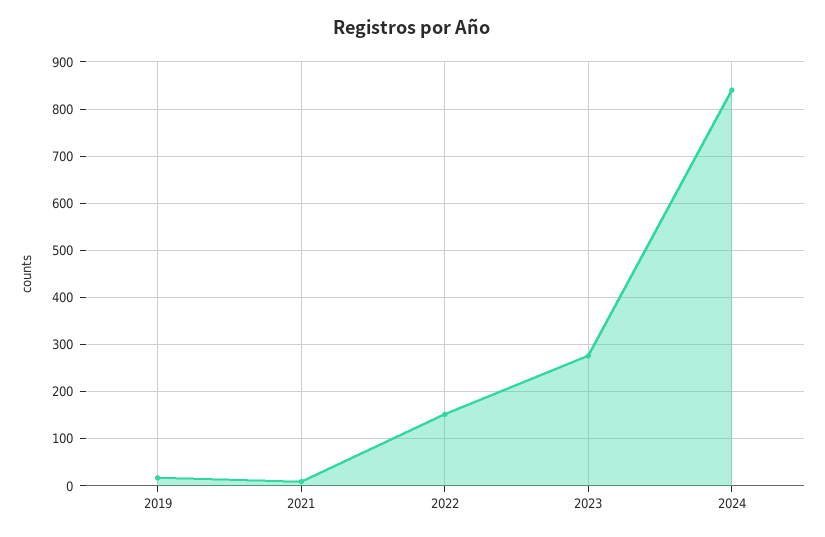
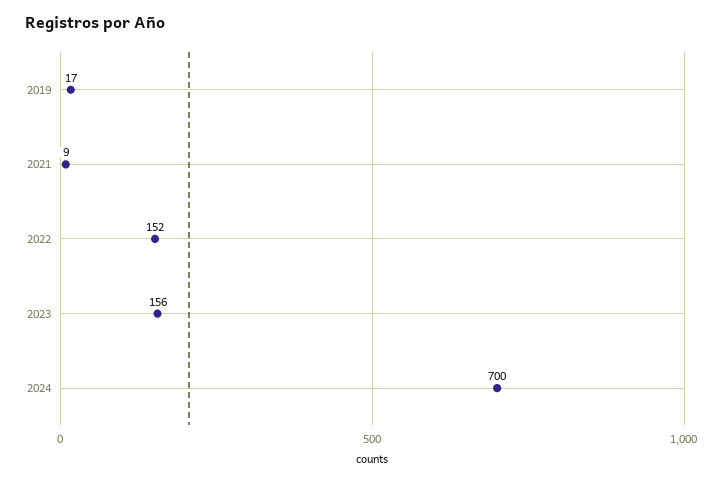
  {
    "2019": 17,
    "2021": 9,
    "2022": 152,
-   "2023": 280,
+   "2023": 156,
-   "2024": 840
+   "2024": 700
  }

